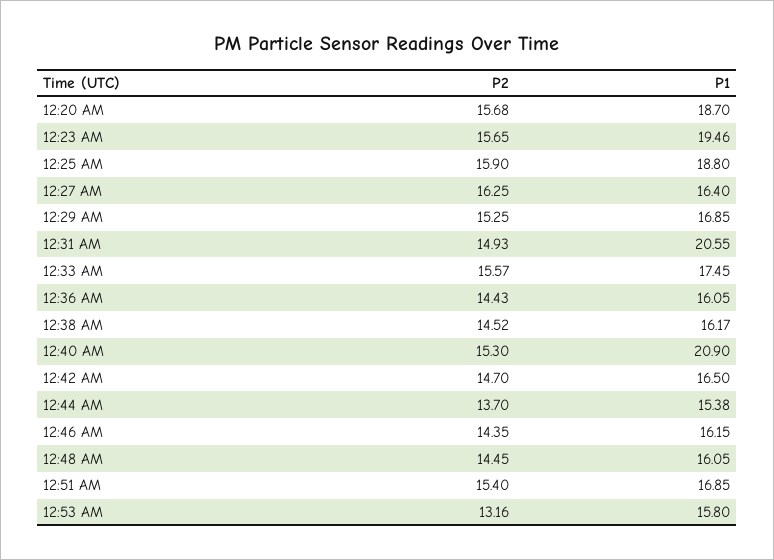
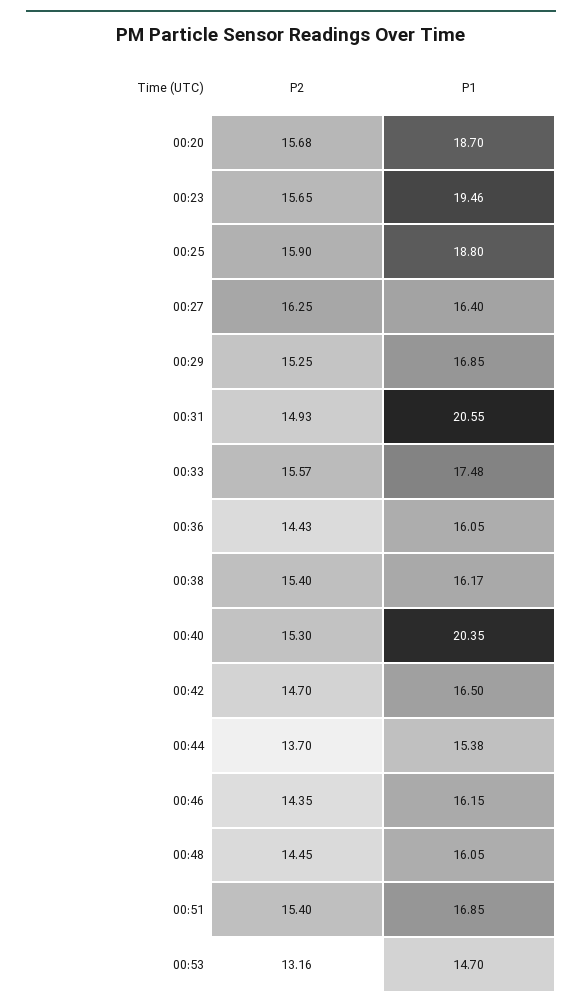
  {
    "P2": {
      "12:20 AM": 15.68,
      "12:23 AM": 15.65,
      "12:25 AM": 15.9,
      "12:27 AM": 16.25,
      "12:29 AM": 15.25,
      "12:31 AM": 14.93,
      "12:33 AM": 15.57,
      "12:36 AM": 14.43,
-     "12:38 AM": 14.52,
+     "12:38 AM": 15.4,
      "12:40 AM": 15.3,
      "12:42 AM": 14.7,
      "12:44 AM": 13.7,
      "12:46 AM": 14.35,
      "12:48 AM": 14.45,
      "12:51 AM": 15.4,
      "12:53 AM": 13.16
    },
    "P1": {
      "12:20 AM": 18.7,
      "12:23 AM": 19.46,
      "12:25 AM": 18.8,
      "12:27 AM": 16.4,
      "12:29 AM": 16.85,
      "12:31 AM": 20.55,
-     "12:33 AM": 17.45,
+     "12:33 AM": 17.48,
      "12:36 AM": 16.05,
      "12:38 AM": 16.17,
-     "12:40 AM": 20.9,
+     "12:40 AM": 20.35,
      "12:42 AM": 16.5,
      "12:44 AM": 15.38,
      "12:46 AM": 16.15,
      "12:48 AM": 16.05,
      "12:51 AM": 16.85,
-     "12:53 AM": 15.8
+     "12:53 AM": 14.7
    }
  }

